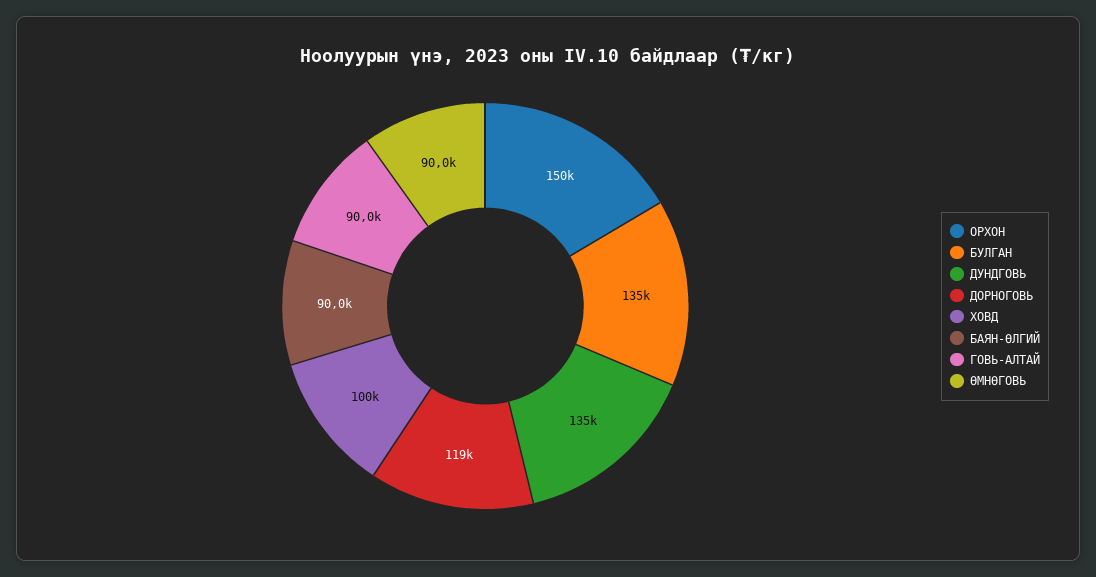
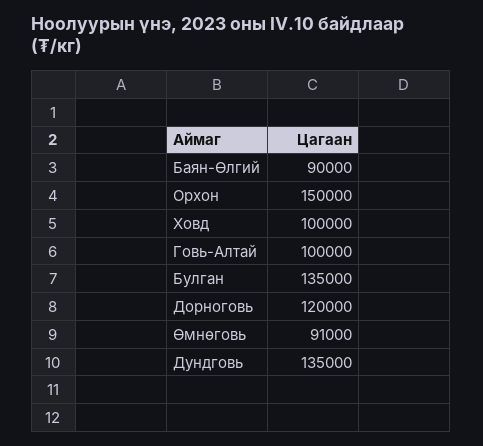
  {
    "ОРХОН": 150000,
    "БУЛГАН": 135000,
    "ДУНДГОВЬ": 135000,
-   "ДОРНОГОВЬ": 119000,
+   "ДОРНОГОВЬ": 120000,
    "ХОВД": 100000,
    "БАЯН-ӨЛГИЙ": 90000,
-   "ГОВЬ-АЛТАЙ": 90000,
+   "ГОВЬ-АЛТАЙ": 100000,
-   "ӨМНӨГОВЬ": 90000
+   "ӨМНӨГОВЬ": 91000
  }

